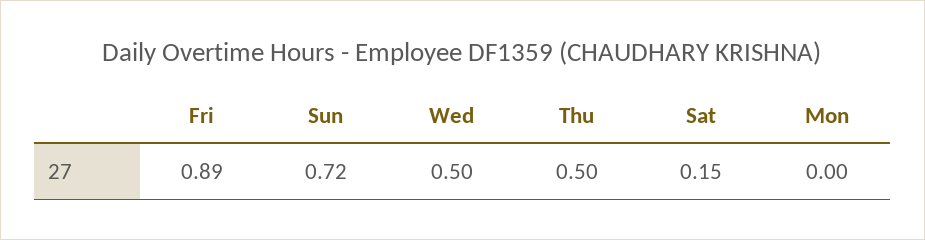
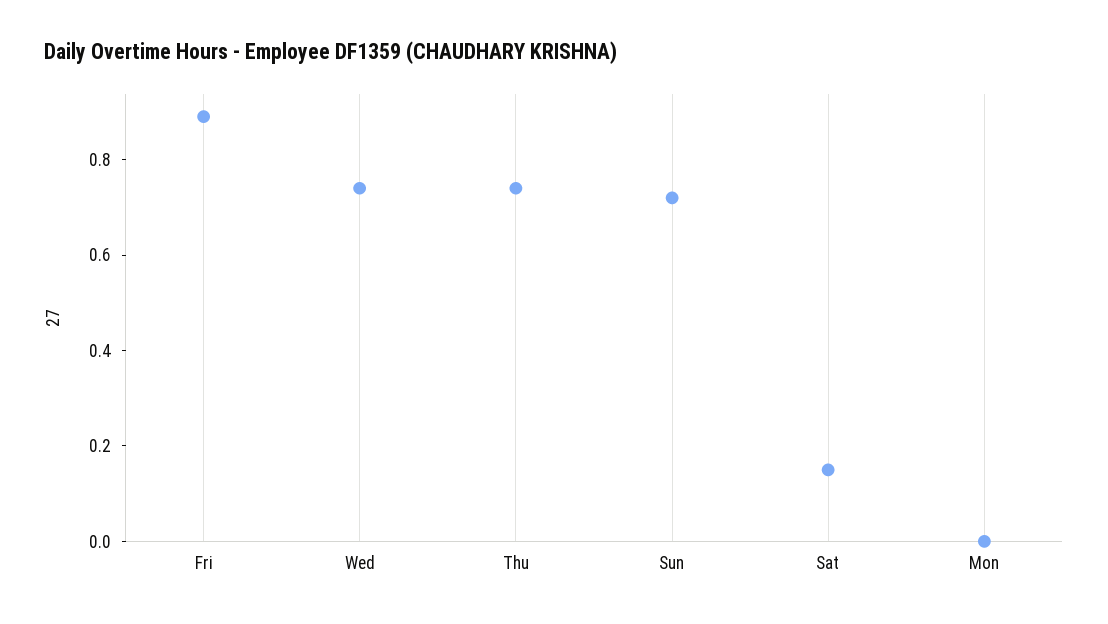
  {
    "Fri": 0.89,
    "Sun": 0.72,
-   "Wed": 0.5,
+   "Wed": 0.75,
-   "Thu": 0.5,
+   "Thu": 0.75,
    "Sat": 0.15,
    "Mon": 0
  }

